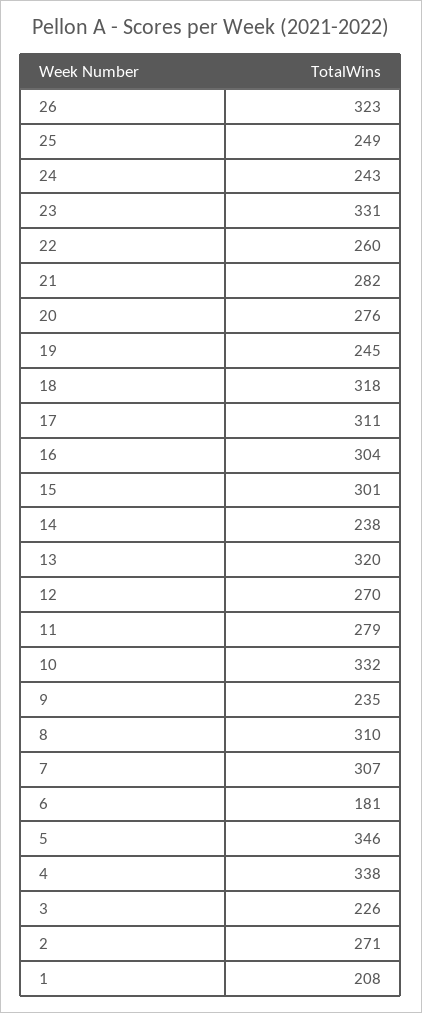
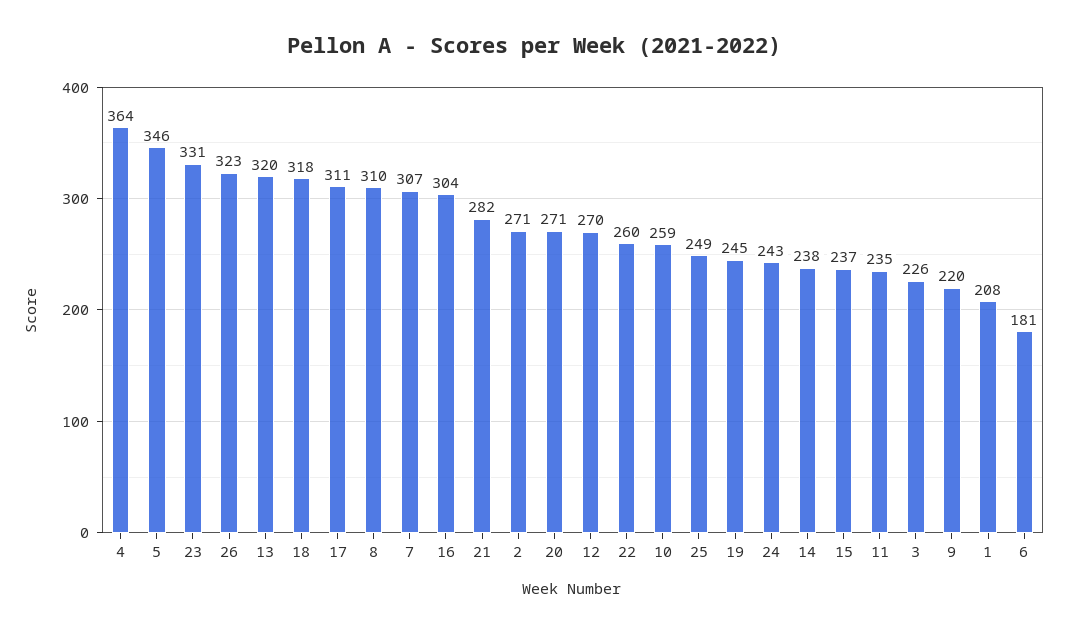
  {
    "26": 323,
    "25": 249,
    "24": 243,
    "23": 331,
    "22": 260,
    "21": 282,
-   "20": 276,
+   "20": 271,
    "19": 245,
    "18": 318,
    "17": 311,
    "16": 304,
-   "15": 301,
+   "15": 237,
    "14": 238,
    "13": 320,
    "12": 270,
-   "11": 279,
+   "11": 235,
-   "10": 332,
+   "10": 259,
-   "9": 235,
+   "9": 220,
    "8": 310,
    "7": 307,
    "6": 181,
    "5": 346,
-   "4": 338,
+   "4": 364,
    "3": 226,
    "2": 271,
    "1": 208
  }

